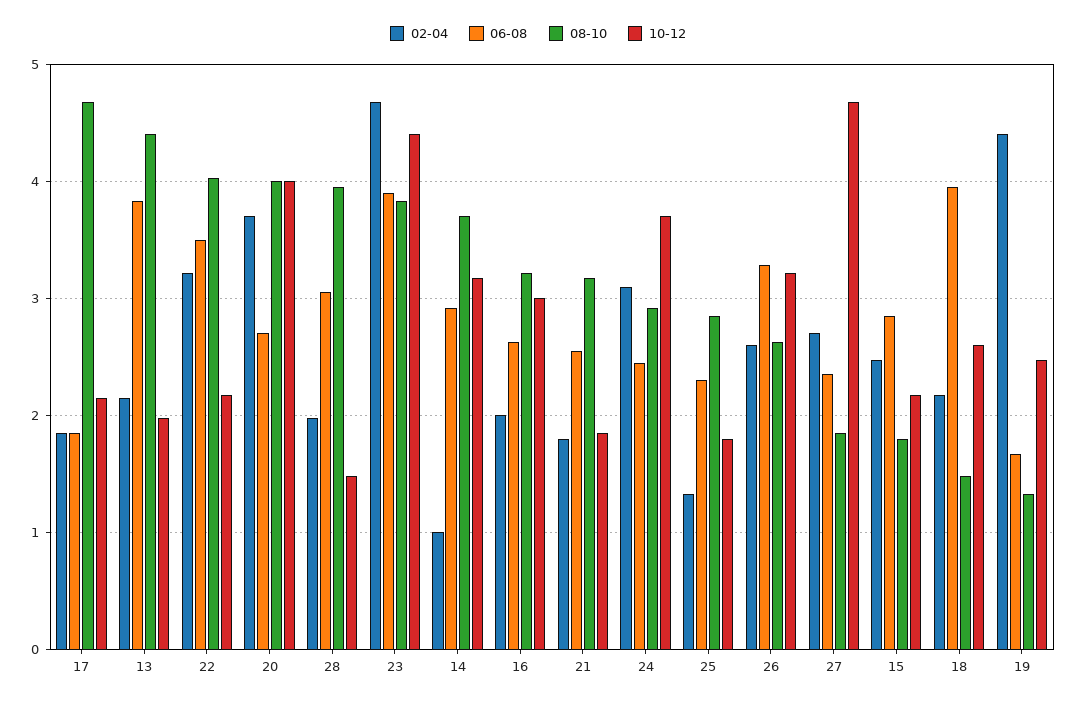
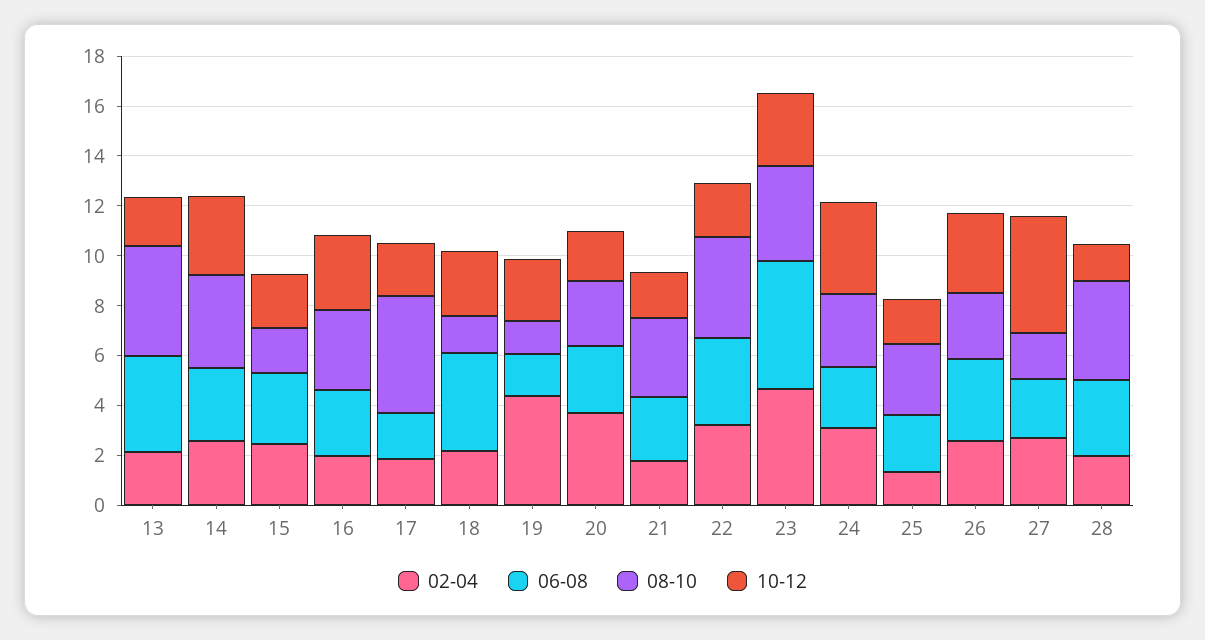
  {
    "02-04": {
      "17": 1.9,
      "13": 2.2,
      "22": 3.2,
      "20": 3.7,
      "28": 2,
      "23": 4.7,
-     "14": 1,
+     "14": 2.5,
      "16": 2,
      "21": 1.8,
      "24": 3.1,
      "25": 1.3,
      "26": 2.6,
      "27": 2.7,
      "15": 2.5,
      "18": 2.2,
      "19": 4.4
    },
    "06-08": {
      "17": 1.9,
      "13": 3.8,
      "22": 3.5,
      "20": 2.7,
      "28": 3.1,
-     "23": 3.9,
+     "23": 5,
      "14": 2.9,
      "16": 2.6,
      "21": 2.6,
      "24": 2.5,
      "25": 2.3,
      "26": 3.3,
      "27": 2.4,
      "15": 2.9,
      "18": 4,
      "19": 1.7
    },
    "08-10": {
      "17": 4.7,
      "13": 4.4,
      "22": 4,
-     "20": 4,
+     "20": 2.5,
      "28": 4,
      "23": 3.8,
      "14": 3.7,
      "16": 3.2,
      "21": 3.2,
      "24": 2.9,
      "25": 2.9,
      "26": 2.6,
      "27": 1.9,
      "15": 1.8,
      "18": 1.5,
      "19": 1.3
    },
    "10-12": {
      "17": 2.2,
      "13": 2,
      "22": 2.2,
-     "20": 4,
+     "20": 2,
      "28": 1.5,
-     "23": 4.4,
+     "23": 3,
      "14": 3.2,
      "16": 3,
      "21": 1.9,
      "24": 3.7,
      "25": 1.8,
      "26": 3.2,
      "27": 4.7,
      "15": 2.2,
      "18": 2.6,
      "19": 2.5
    }
  }

